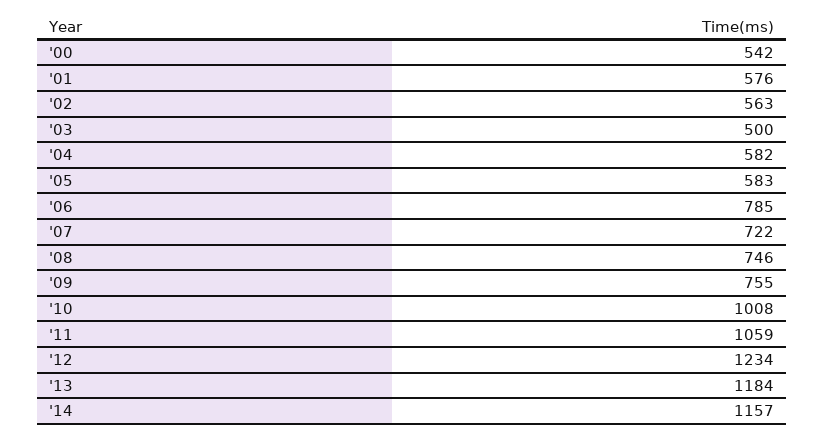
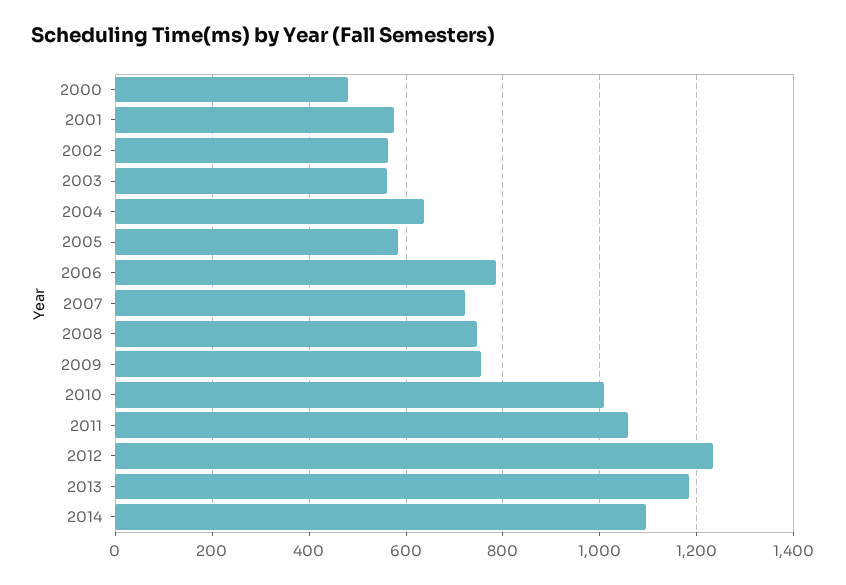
  {
-   "'00": 542,
+   "'00": 480,
    "'01": 576,
    "'02": 563,
-   "'03": 500,
+   "'03": 560,
-   "'04": 582,
+   "'04": 640,
    "'05": 583,
    "'06": 785,
    "'07": 722,
    "'08": 746,
    "'09": 755,
    "'10": 1008,
    "'11": 1059,
    "'12": 1234,
    "'13": 1184,
-   "'14": 1157
+   "'14": 1100
  }

